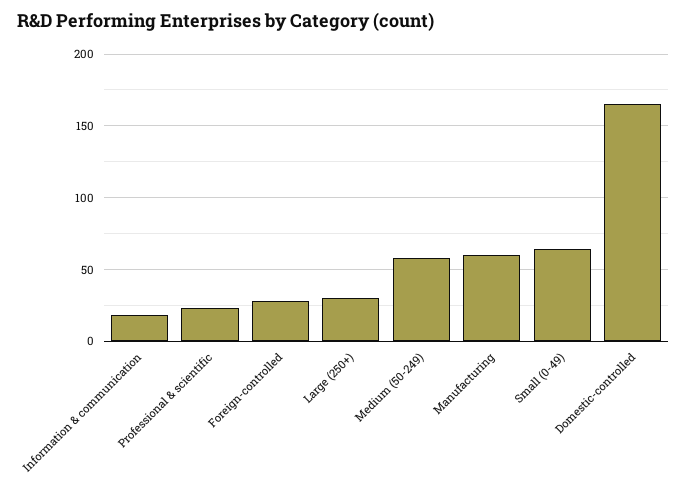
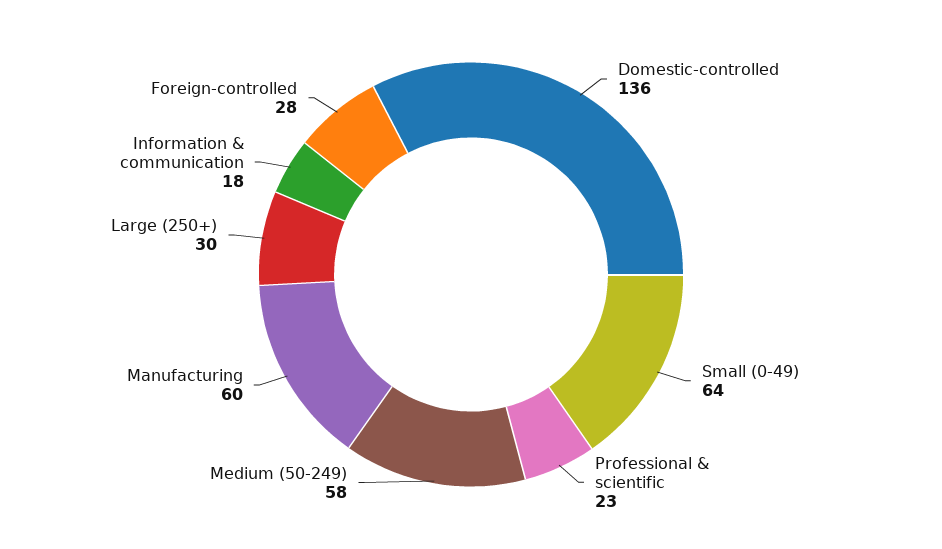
  {
    "Information & communication": 18,
    "Professional & scientific": 23,
    "Foreign-controlled": 28,
    "Large (250+)": 30,
    "Medium (50-249)": 58,
    "Manufacturing": 60,
    "Small (0-49)": 64,
-   "Domestic-controlled": 165
+   "Domestic-controlled": 136
  }

